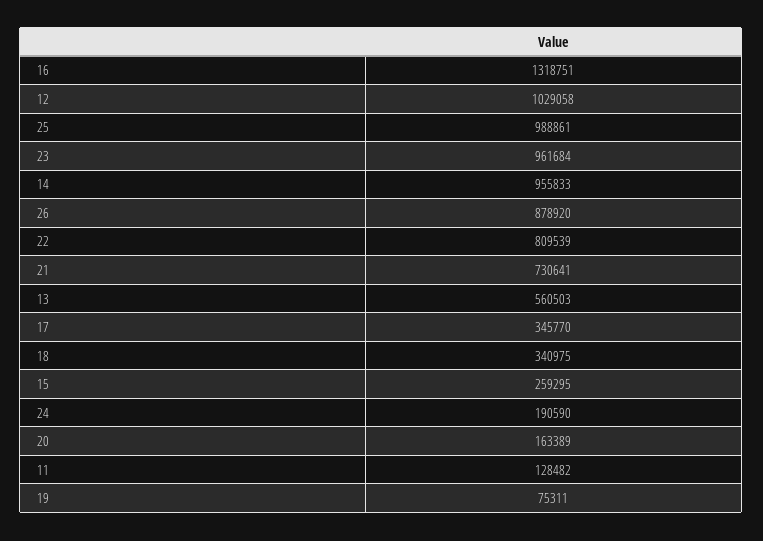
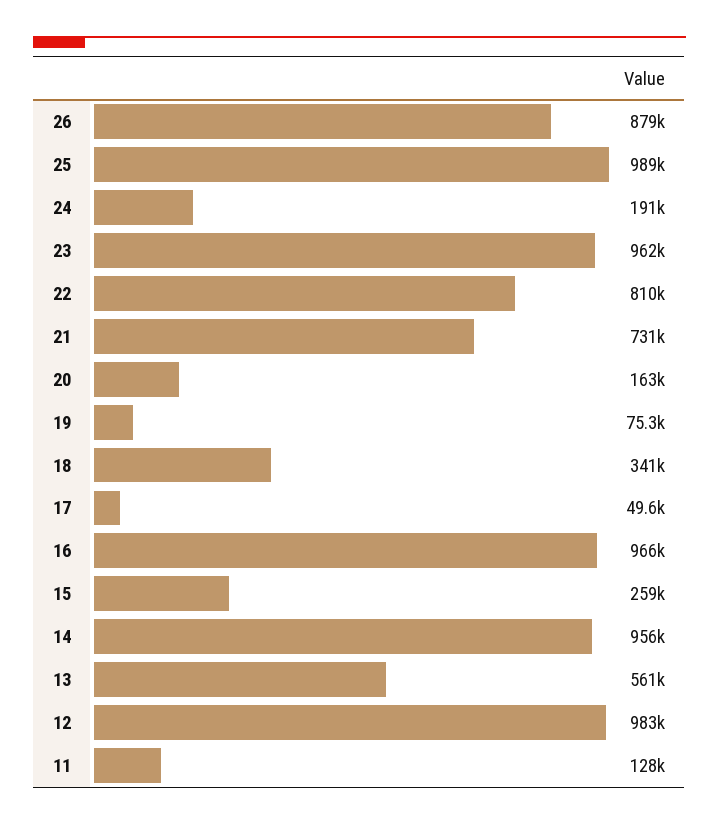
  {
-   "16": 1318751,
+   "16": 966000,
-   "12": 1029058,
+   "12": 983000,
    "25": 988861,
    "23": 961684,
    "14": 955833,
    "26": 878920,
    "22": 809539,
    "21": 730641,
    "13": 560503,
-   "17": 345770,
+   "17": 49600,
    "18": 340975,
    "15": 259295,
    "24": 190590,
    "20": 163389,
    "11": 128482,
    "19": 75311
  }

